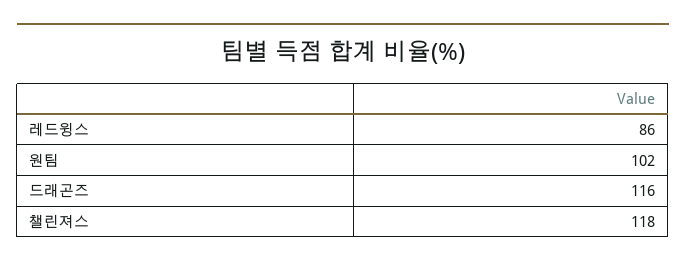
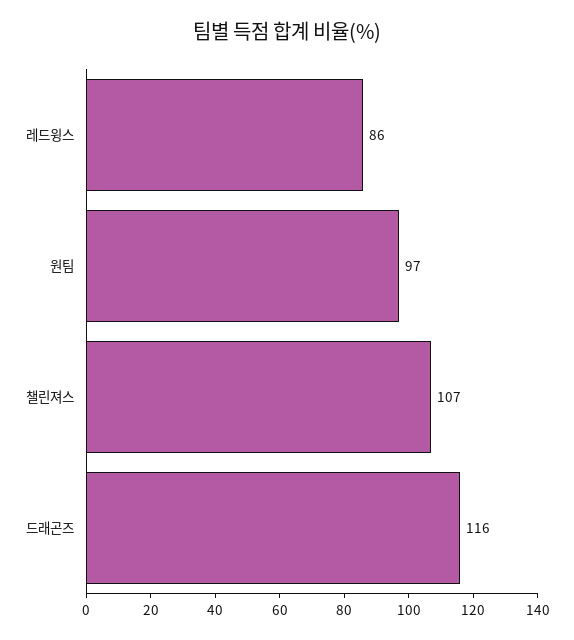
  {
    "레드윙스": 86,
-   "원팀": 102,
+   "원팀": 97,
    "드래곤즈": 116,
-   "챌린져스": 118
+   "챌린져스": 107
  }

